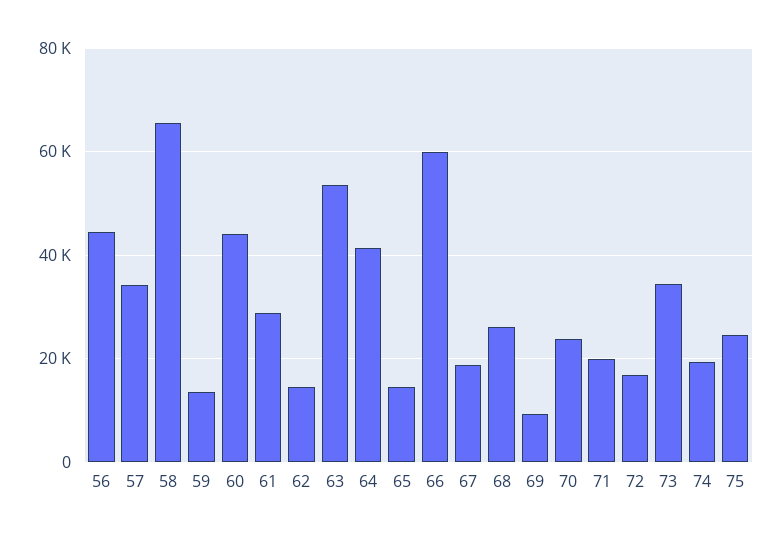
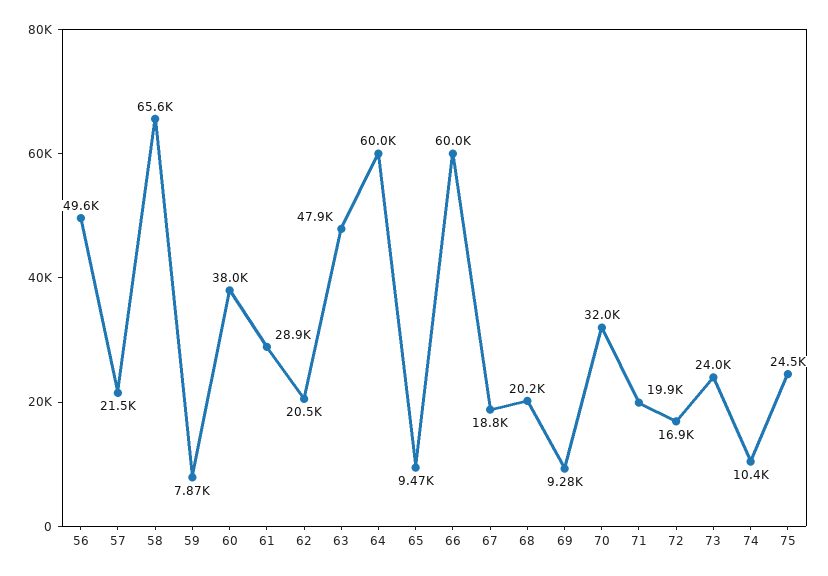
  {
-   "56": 44000,
+   "56": 49600,
-   "57": 34000,
+   "57": 21500,
    "58": 65600,
-   "59": 14000,
+   "59": 7870,
-   "60": 44000,
+   "60": 38000,
    "61": 28900,
-   "62": 14000,
+   "62": 20500,
-   "63": 54000,
+   "63": 47900,
-   "64": 42000,
+   "64": 60000,
-   "65": 14000,
+   "65": 9470,
    "66": 60000,
    "67": 18800,
-   "68": 26000,
+   "68": 20200,
    "69": 9280,
-   "70": 24000,
+   "70": 32000,
    "71": 19900,
    "72": 16900,
-   "73": 34000,
+   "73": 24000,
-   "74": 20000,
+   "74": 10400,
    "75": 24500
  }

